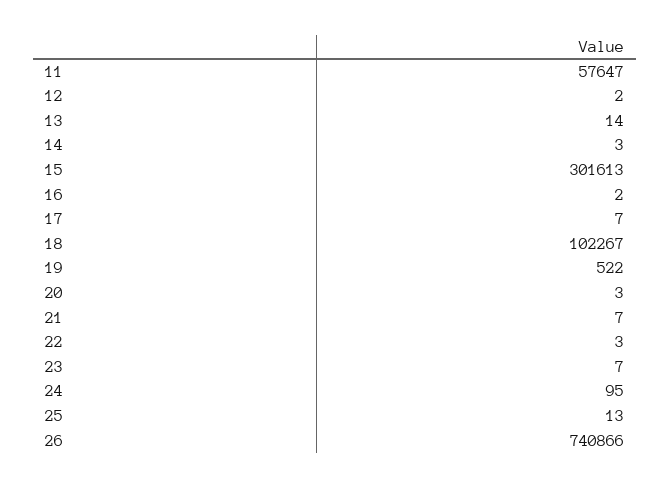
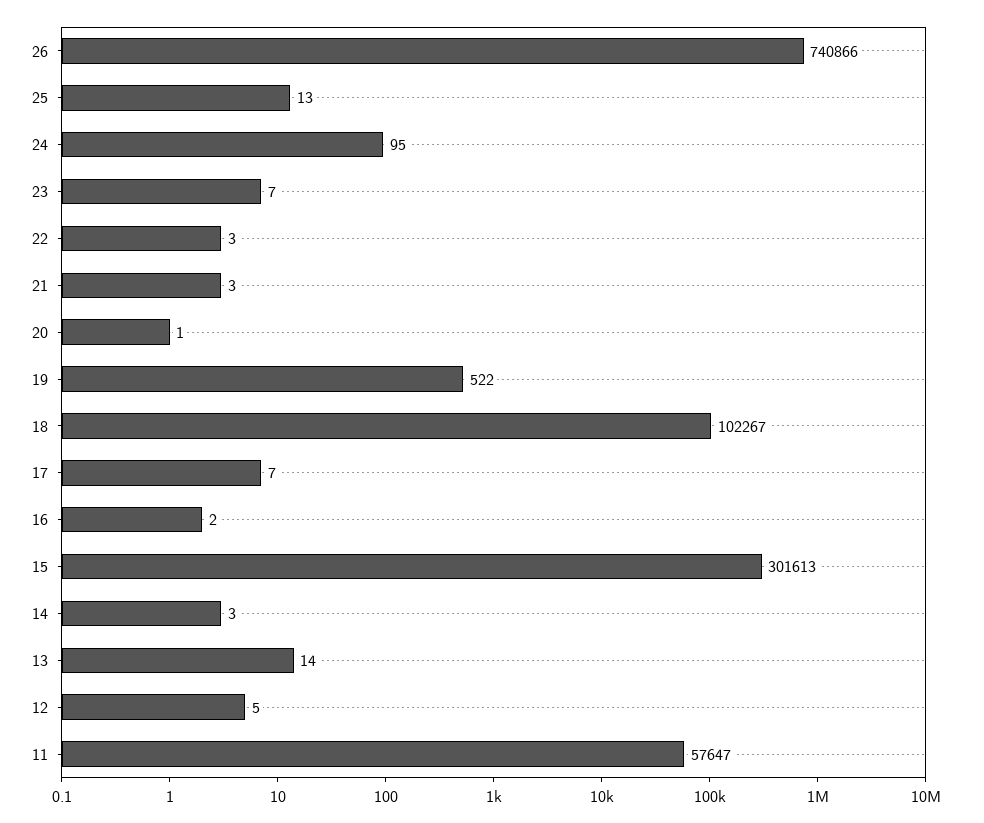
  {
    "11": 57647,
-   "12": 2,
+   "12": 5,
    "13": 14,
    "14": 3,
    "15": 301613,
    "16": 2,
    "17": 7,
    "18": 102267,
    "19": 522,
-   "20": 3,
+   "20": 1,
-   "21": 7,
+   "21": 3,
    "22": 3,
    "23": 7,
    "24": 95,
    "25": 13,
    "26": 740866
  }

